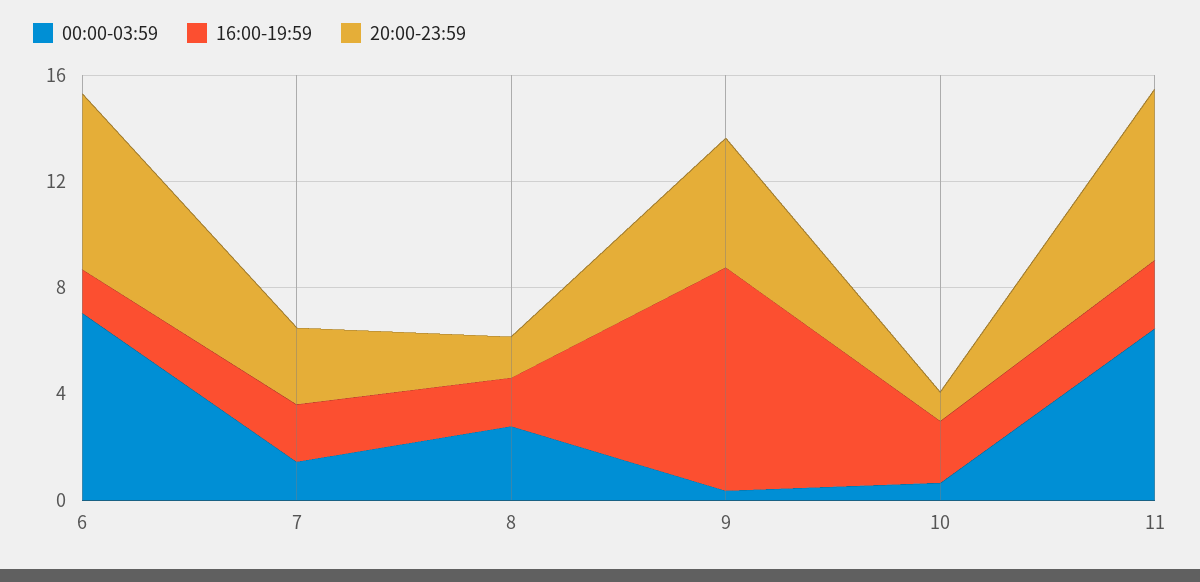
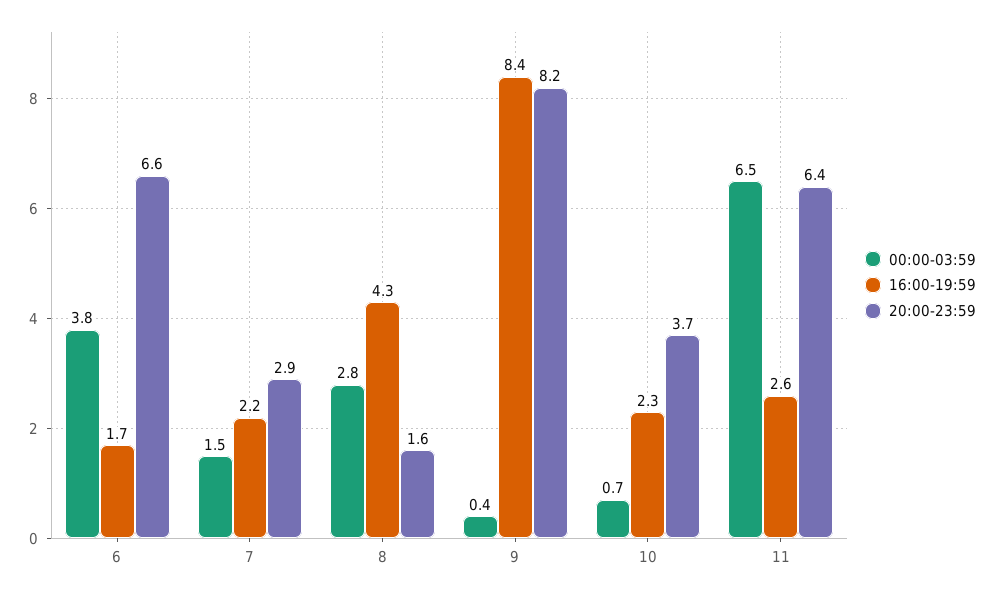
  {
    "00:00-03:59": {
-     "6": 7,
+     "6": 3.8,
      "7": 1.5,
      "8": 2.8,
      "9": 0.4,
      "10": 0.7,
      "11": 6.5
    },
    "16:00-19:59": {
      "6": 1.7,
      "7": 2.2,
-     "8": 2,
+     "8": 4.3,
      "9": 8.4,
      "10": 2.3,
      "11": 2.6
    },
    "20:00-23:59": {
      "6": 6.6,
      "7": 2.9,
      "8": 1.6,
-     "9": 5,
+     "9": 8.2,
-     "10": 1,
+     "10": 3.7,
      "11": 6.4
    }
  }

